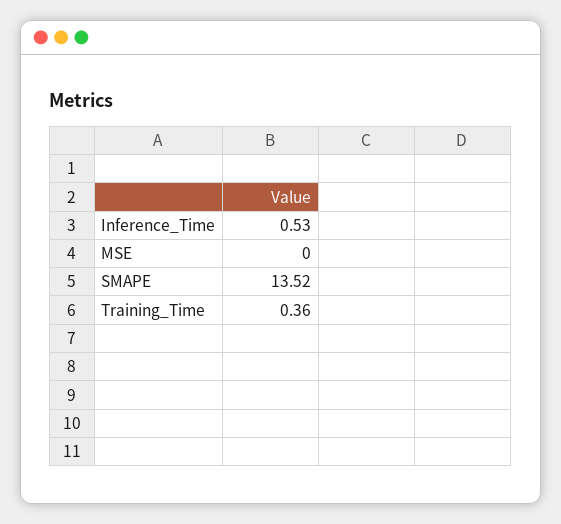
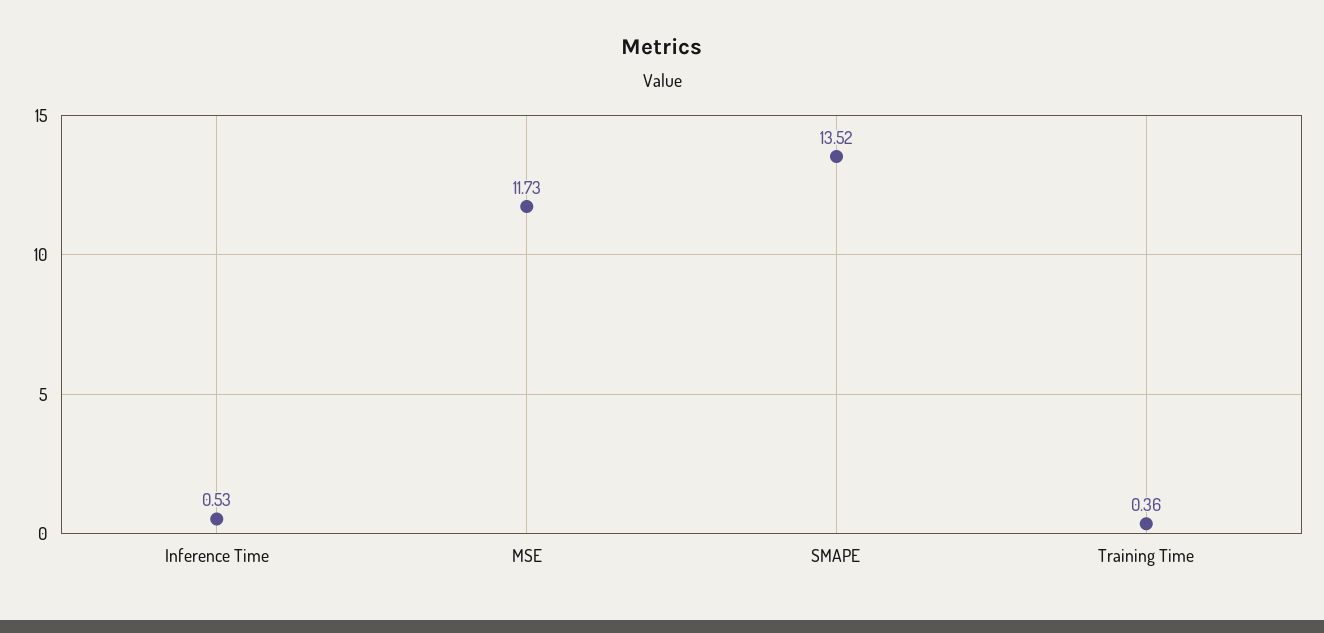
  {
    "Inference_Time": 0.53,
-   "MSE": 0,
+   "MSE": 11.73,
    "SMAPE": 13.52,
    "Training_Time": 0.36
  }

